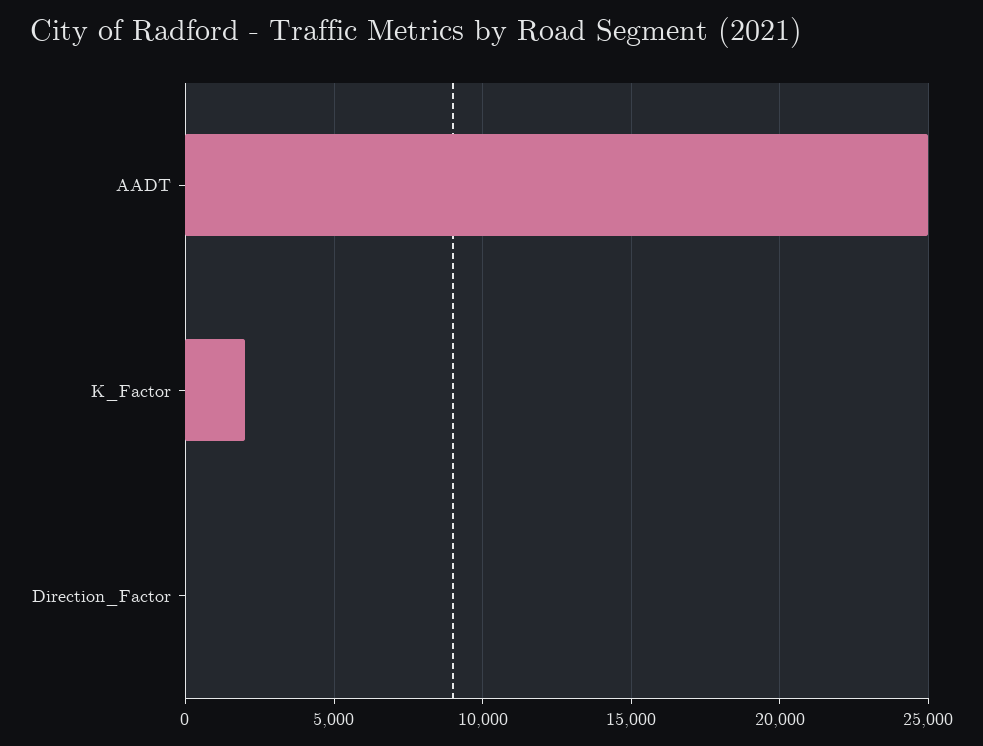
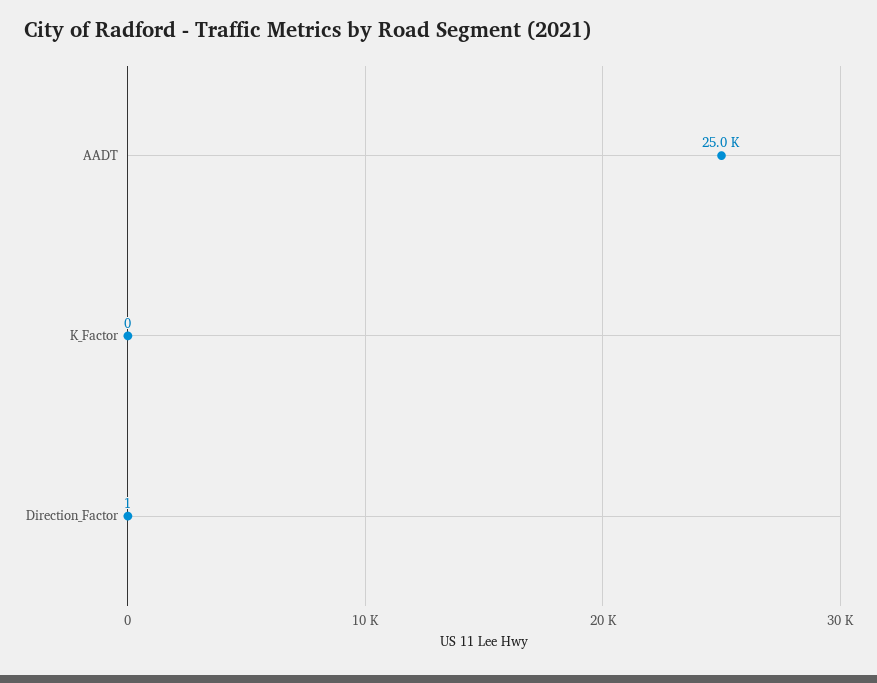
  {
    "AADT": 25000,
-   "K_Factor": 2000,
+   "K_Factor": 0,
    "Direction_Factor": 1
  }

